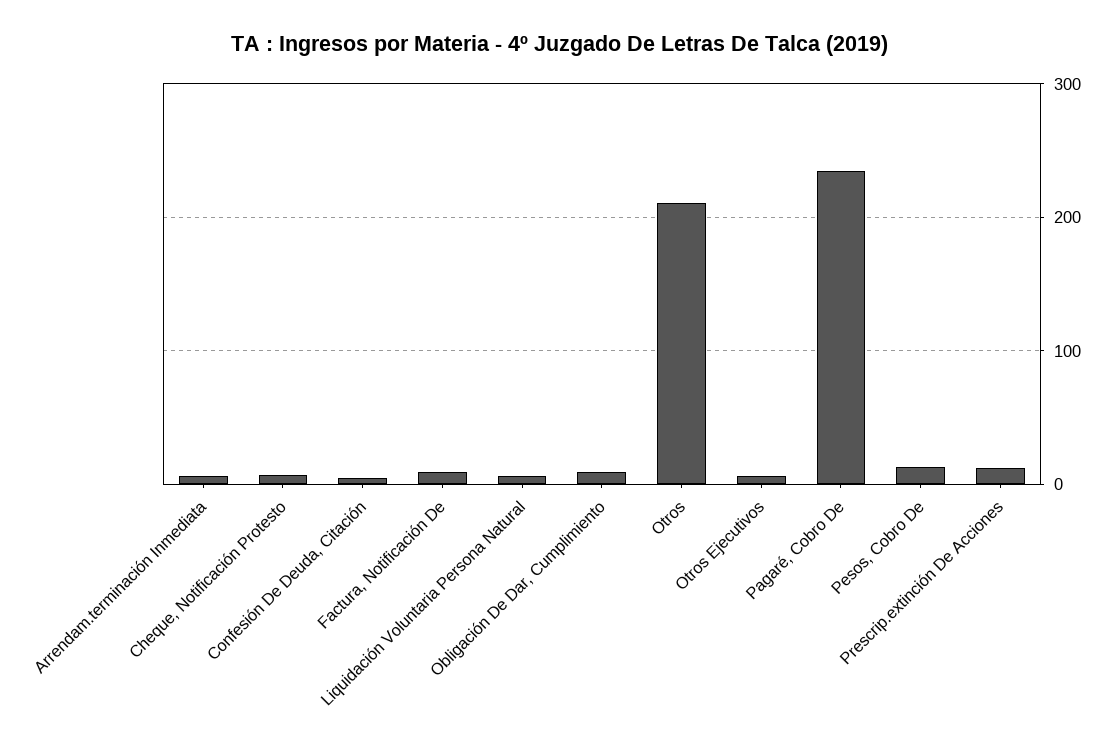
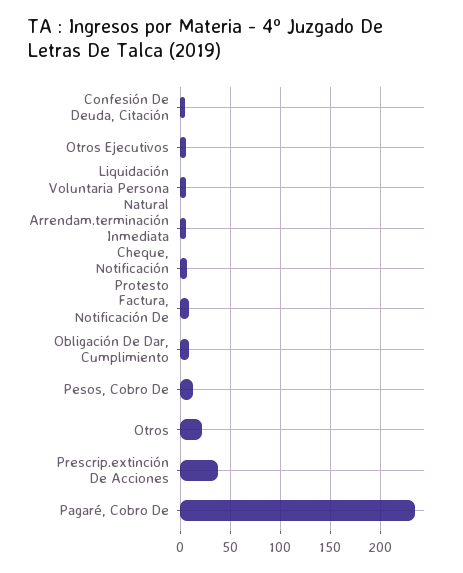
  {
    "Arrendam.terminación Inmediata": 10,
    "Cheque, Notificación Protesto": 10,
    "Confesión De Deuda, Citación": 10,
    "Factura, Notificación De": 10,
    "Liquidación Voluntaria Persona Natural": 10,
    "Obligación De Dar, Cumplimiento": 10,
-   "Otros": 210,
+   "Otros": 20,
    "Otros Ejecutivos": 10,
    "Pagaré, Cobro De": 240,
    "Pesos, Cobro De": 10,
-   "Prescrip.extinción De Acciones": 10
+   "Prescrip.extinción De Acciones": 40
  }

